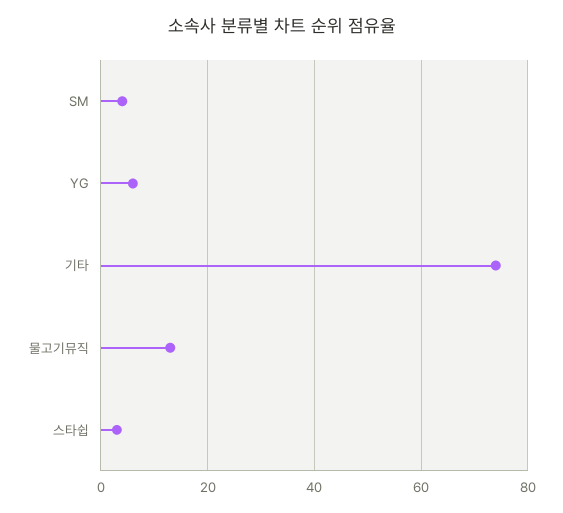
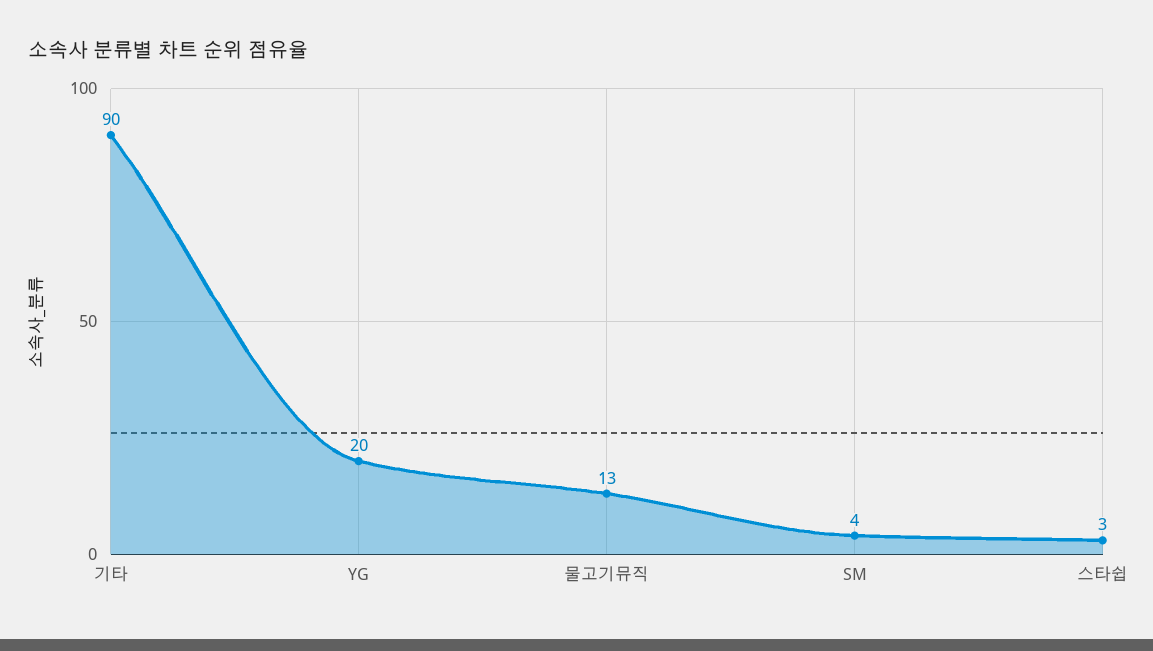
  {
    "SM": 4,
-   "YG": 5,
+   "YG": 20,
-   "기타": 75,
+   "기타": 90,
    "물고기뮤직": 13,
    "스타쉽": 3
  }

